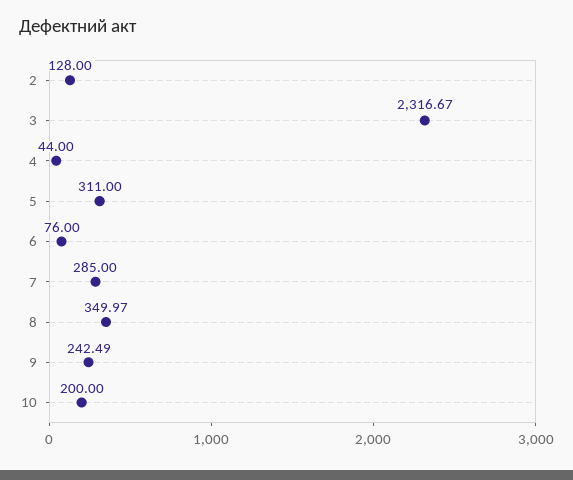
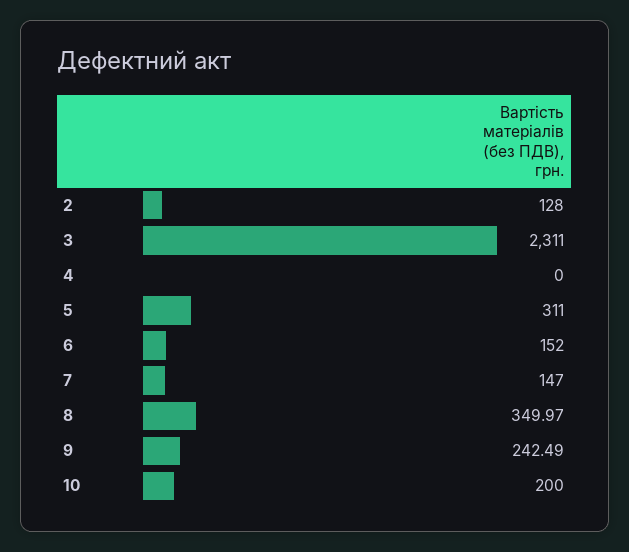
  {
    "2": 128,
-   "3": 2316.67,
+   "3": 2311,
-   "4": 44,
+   "4": 0,
    "5": 311,
-   "6": 76,
+   "6": 152,
-   "7": 285,
+   "7": 147,
    "8": 349.97,
    "9": 242.49,
    "10": 200
  }

